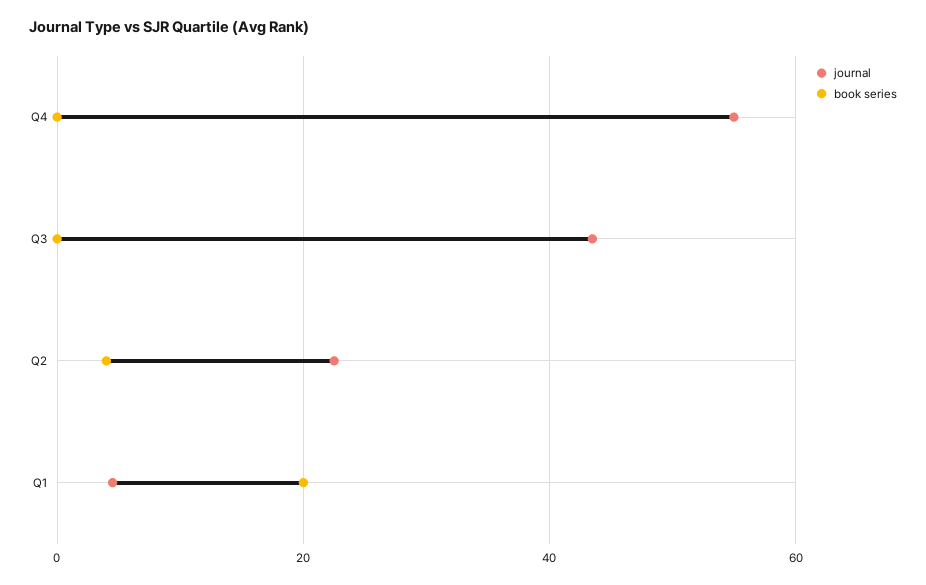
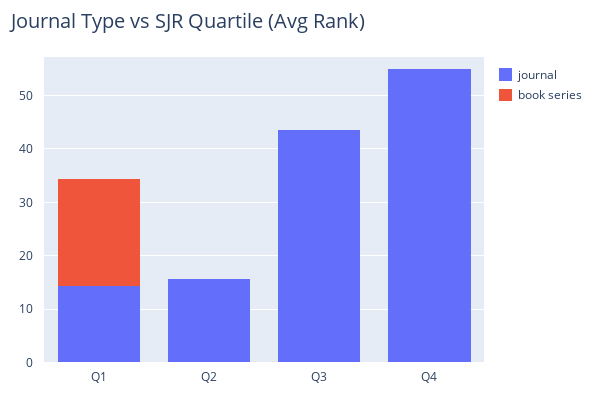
  {
    "journal": {
      "Q4": 56,
      "Q3": 44,
-     "Q2": 22,
+     "Q2": 16,
-     "Q1": 4
+     "Q1": 14
    },
    "book series": {
      "Q4": 0,
      "Q3": 0,
-     "Q2": 4,
+     "Q2": 0,
      "Q1": 20
    }
  }

